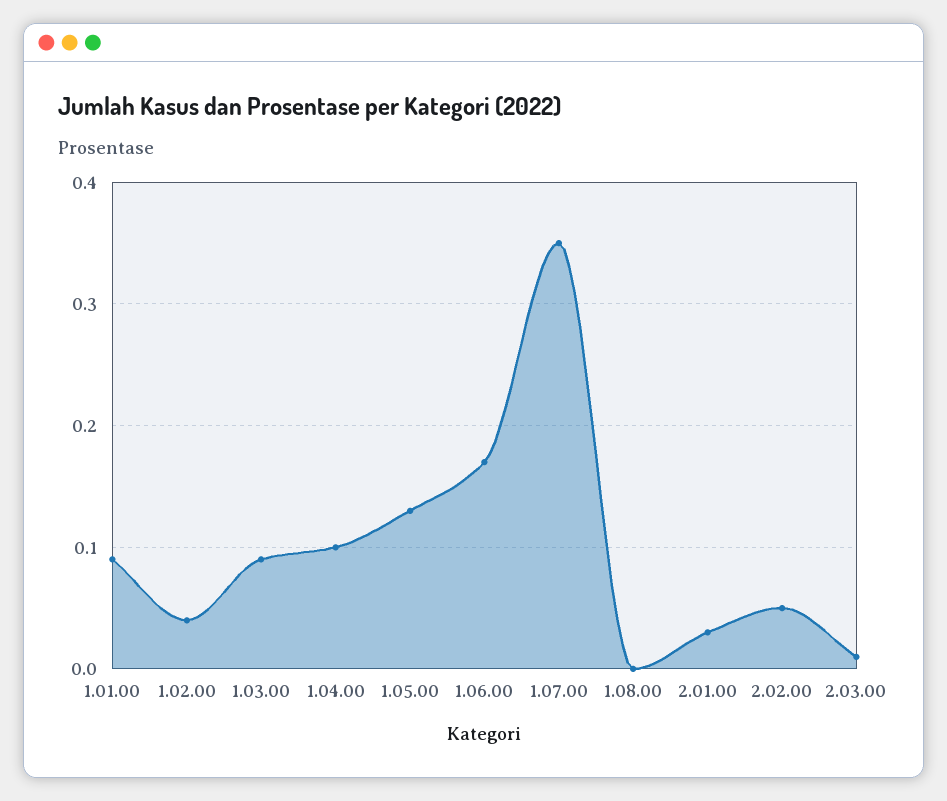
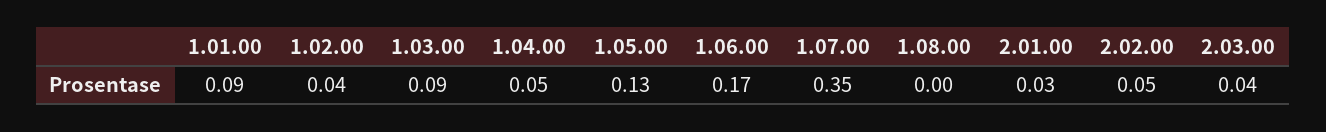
  {
    "1.01.00": 0.09,
    "1.02.00": 0.04,
    "1.03.00": 0.09,
-   "1.04.00": 0.1,
+   "1.04.00": 0.05,
    "1.05.00": 0.13,
    "1.06.00": 0.17,
    "1.07.00": 0.35,
    "1.08.00": 0,
    "2.01.00": 0.03,
    "2.02.00": 0.05,
-   "2.03.00": 0.01
+   "2.03.00": 0.04
  }

